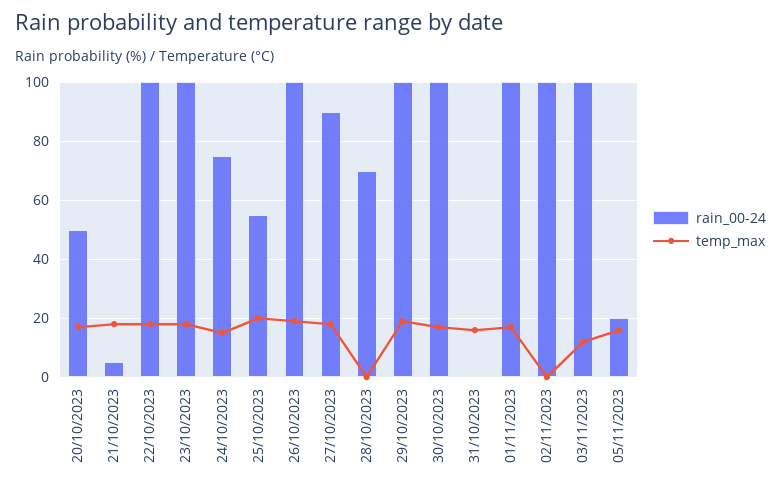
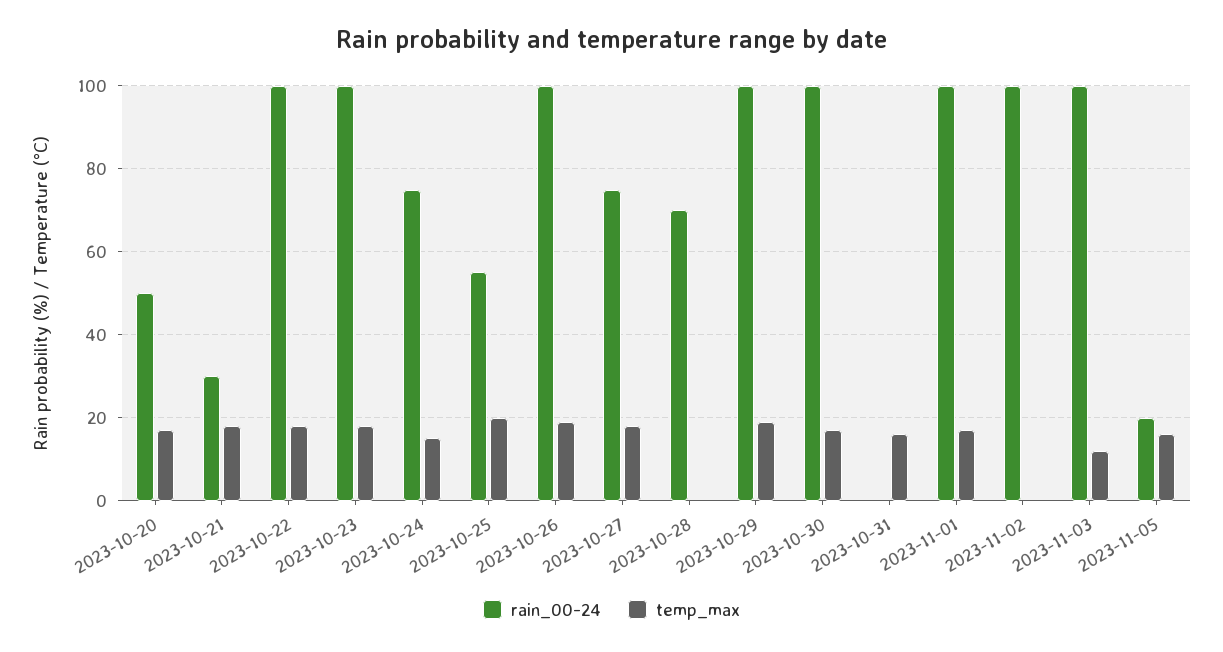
  {
    "rain_00-24": {
      "20/10/2023": 50,
-     "21/10/2023": 5,
+     "21/10/2023": 30,
      "22/10/2023": 100,
      "23/10/2023": 100,
      "24/10/2023": 75,
      "25/10/2023": 55,
      "26/10/2023": 100,
-     "27/10/2023": 90,
+     "27/10/2023": 75,
      "28/10/2023": 70,
      "29/10/2023": 100,
      "30/10/2023": 100,
      "31/10/2023": 0,
      "01/11/2023": 100,
      "02/11/2023": 100,
      "03/11/2023": 100,
      "05/11/2023": 20
    },
    "temp_max": {
      "20/10/2023": 15,
      "21/10/2023": 20,
      "22/10/2023": 20,
      "23/10/2023": 20,
      "24/10/2023": 15,
      "25/10/2023": 20,
      "26/10/2023": 20,
      "27/10/2023": 20,
      "28/10/2023": 0,
      "29/10/2023": 20,
      "30/10/2023": 15,
      "31/10/2023": 15,
      "01/11/2023": 15,
      "02/11/2023": 0,
      "03/11/2023": 10,
      "05/11/2023": 15
    }
  }

